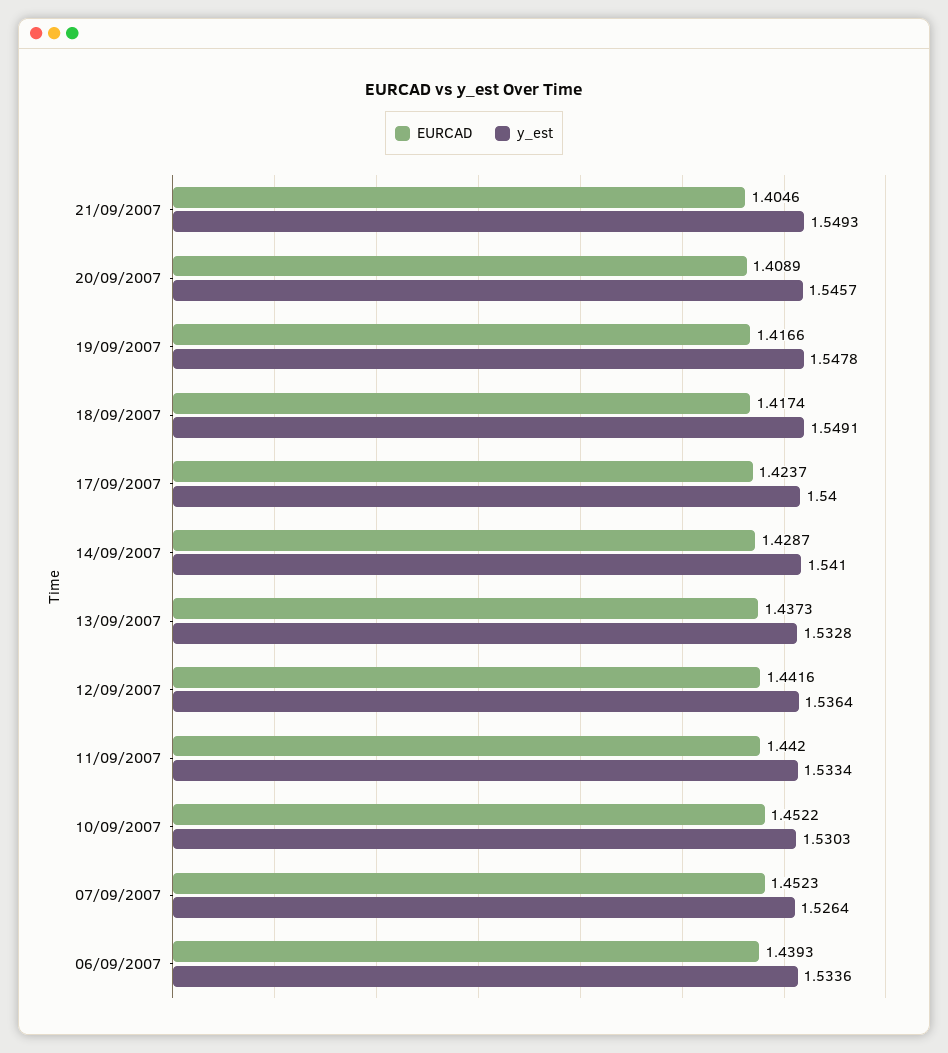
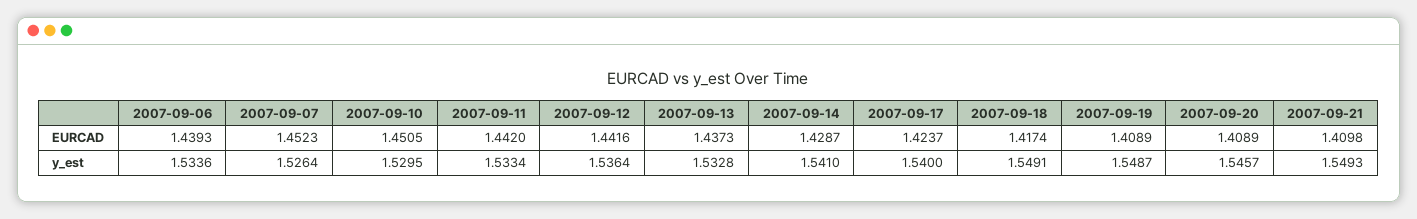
  {
    "EURCAD": {
-     "21/09/2007": 1.4046,
+     "21/09/2007": 1.4098,
      "20/09/2007": 1.4089,
-     "19/09/2007": 1.4166,
+     "19/09/2007": 1.4089,
      "18/09/2007": 1.4174,
      "17/09/2007": 1.4237,
      "14/09/2007": 1.4287,
      "13/09/2007": 1.4373,
      "12/09/2007": 1.4416,
      "11/09/2007": 1.442,
-     "10/09/2007": 1.4522,
+     "10/09/2007": 1.4505,
      "07/09/2007": 1.4523,
      "06/09/2007": 1.4393
    },
    "y_est": {
      "21/09/2007": 1.5493,
      "20/09/2007": 1.5457,
-     "19/09/2007": 1.5478,
+     "19/09/2007": 1.5487,
      "18/09/2007": 1.5491,
      "17/09/2007": 1.54,
      "14/09/2007": 1.541,
      "13/09/2007": 1.5328,
      "12/09/2007": 1.5364,
      "11/09/2007": 1.5334,
-     "10/09/2007": 1.5303,
+     "10/09/2007": 1.5295,
      "07/09/2007": 1.5264,
      "06/09/2007": 1.5336
    }
  }

